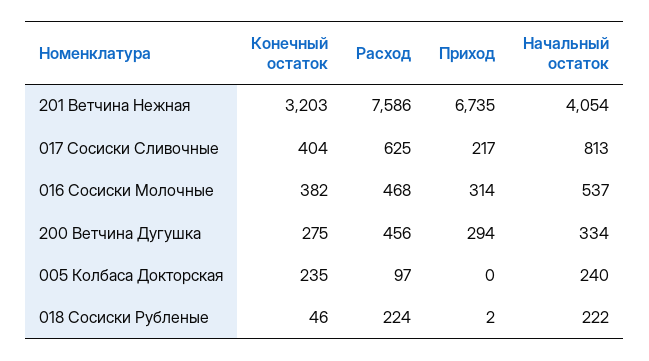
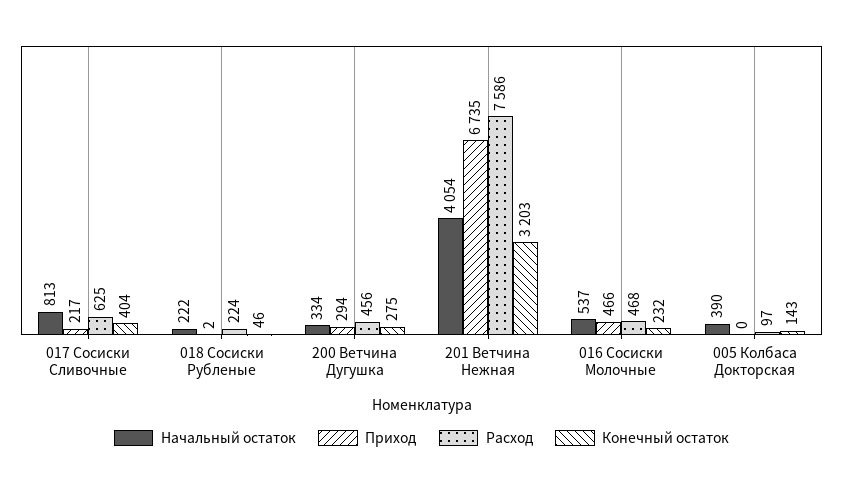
  {
    "Конечный остаток": {
      "201 Ветчина Нежная": 3203,
      "017 Сосиски Сливочные": 404,
-     "016 Сосиски Молочные": 382,
+     "016 Сосиски Молочные": 232,
      "200 Ветчина Дугушка": 275,
-     "005 Колбаса Докторская": 235,
+     "005 Колбаса Докторская": 143,
      "018 Сосиски Рубленые": 46
    },
    "Расход": {
      "201 Ветчина Нежная": 7586,
      "017 Сосиски Сливочные": 625,
      "016 Сосиски Молочные": 468,
      "200 Ветчина Дугушка": 456,
      "005 Колбаса Докторская": 97,
      "018 Сосиски Рубленые": 224
    },
    "Приход": {
      "201 Ветчина Нежная": 6735,
      "017 Сосиски Сливочные": 217,
-     "016 Сосиски Молочные": 314,
+     "016 Сосиски Молочные": 466,
      "200 Ветчина Дугушка": 294,
      "005 Колбаса Докторская": 0,
      "018 Сосиски Рубленые": 2
    },
    "Начальный остаток": {
      "201 Ветчина Нежная": 4054,
      "017 Сосиски Сливочные": 813,
      "016 Сосиски Молочные": 537,
      "200 Ветчина Дугушка": 334,
-     "005 Колбаса Докторская": 240,
+     "005 Колбаса Докторская": 390,
      "018 Сосиски Рубленые": 222
    }
  }

